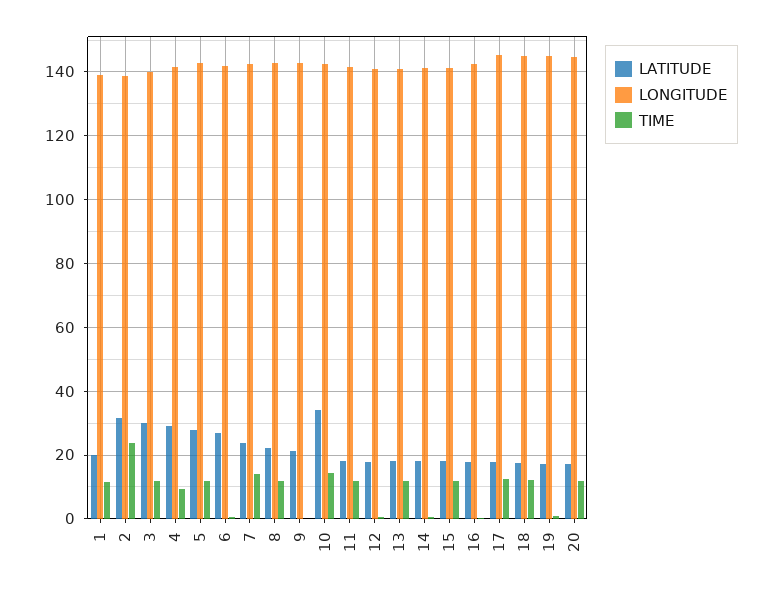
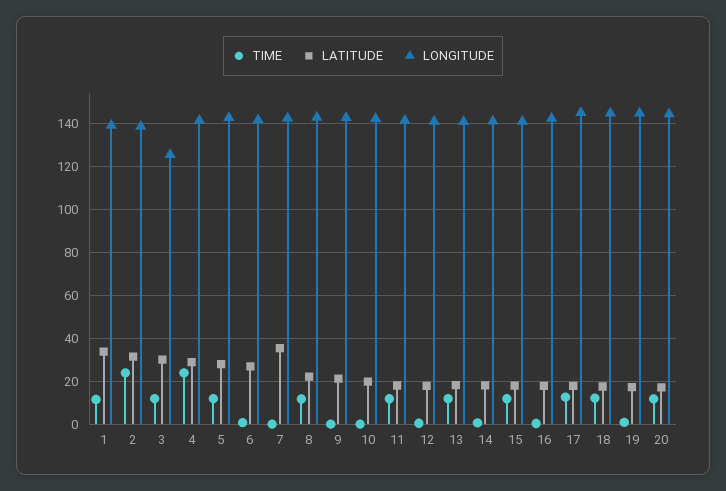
  {
    "LATITUDE": {
-     "1": 20,
+     "1": 35,
      "2": 32,
      "3": 30,
      "4": 28,
      "5": 28,
      "6": 26,
-     "7": 24,
+     "7": 35,
      "8": 22,
      "9": 22,
-     "10": 34,
+     "10": 20,
      "11": 18,
      "12": 18,
      "13": 18,
      "14": 18,
      "15": 18,
      "16": 18,
      "17": 18,
      "18": 18,
      "19": 18,
      "20": 18
    },
    "LONGITUDE": {
      "1": 140,
      "2": 138,
-     "3": 140,
+     "3": 125,
      "4": 142,
      "5": 142,
      "6": 142,
      "7": 142,
      "8": 142,
      "9": 142,
      "10": 142,
      "11": 142,
      "12": 142,
      "13": 140,
      "14": 142,
      "15": 142,
      "16": 142,
      "17": 146,
      "18": 144,
      "19": 144,
      "20": 144
    },
    "TIME": {
      "1": 12,
      "2": 24,
      "3": 12,
-     "4": 10,
+     "4": 25,
      "5": 12,
      "6": 0,
-     "7": 14,
+     "7": 0,
      "8": 12,
      "9": 0,
-     "10": 14,
+     "10": 0,
      "11": 12,
      "12": 0,
      "13": 12,
      "14": 0,
      "15": 12,
      "16": 0,
      "17": 12,
      "18": 12,
      "19": 0,
      "20": 12
    }
  }

